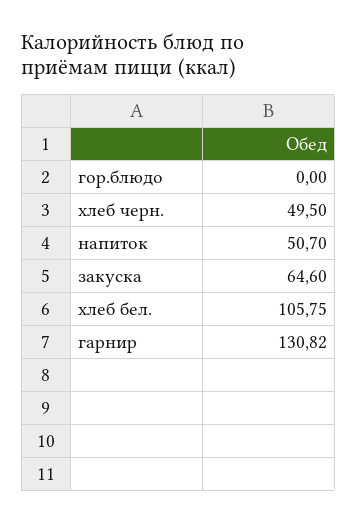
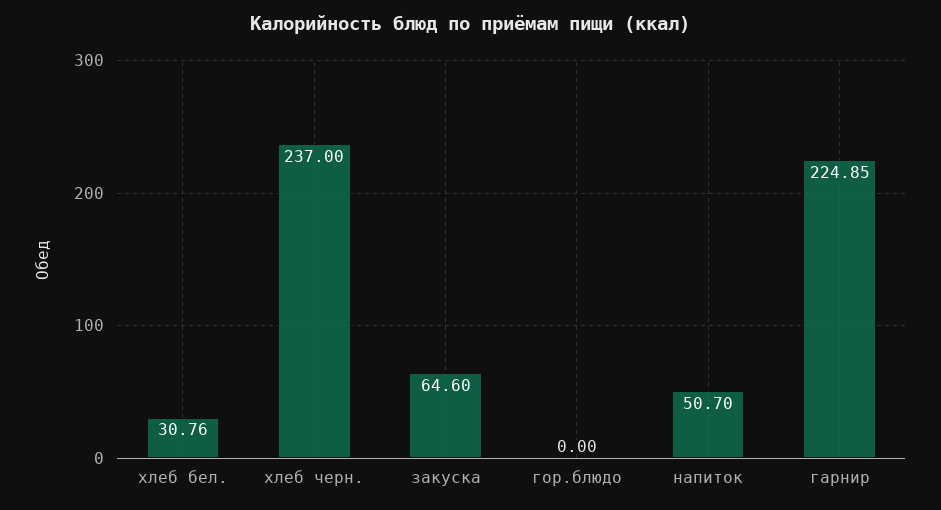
  {
    "гор.блюдо": 0,
-   "хлеб черн.": 49.5,
+   "хлеб черн.": 237,
    "напиток": 50.7,
    "закуска": 64.6,
-   "хлеб бел.": 105.75,
+   "хлеб бел.": 30.76,
-   "гарнир": 130.82
+   "гарнир": 224.85
  }

